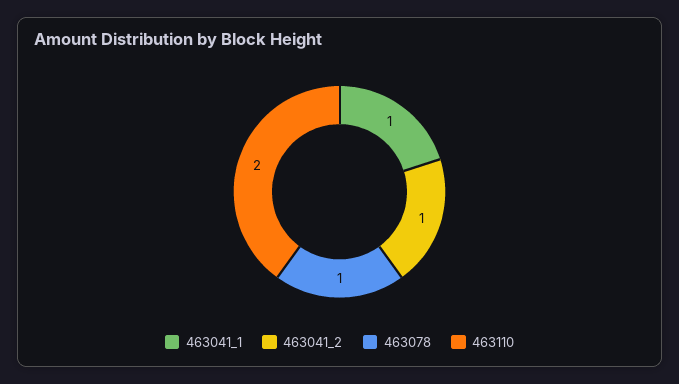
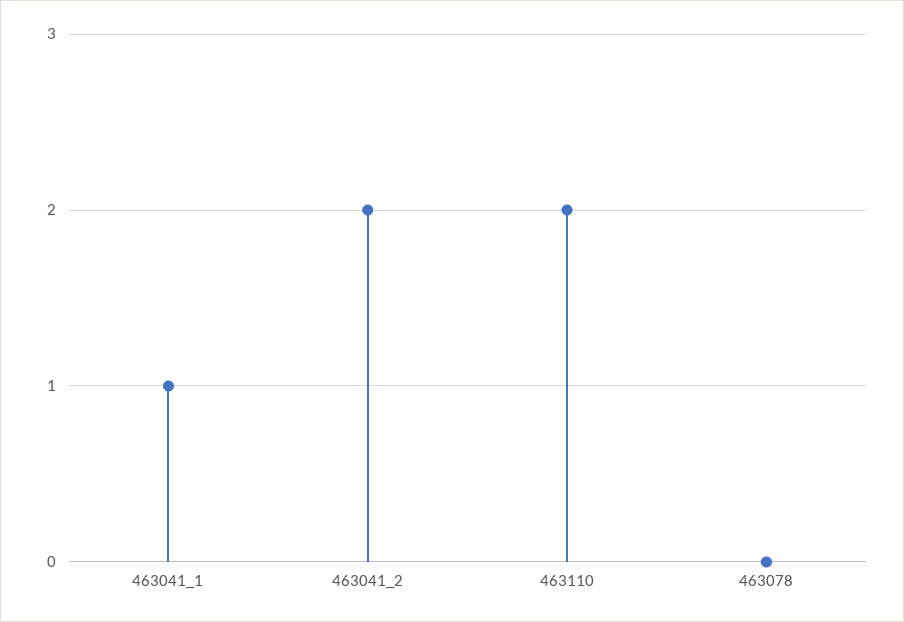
  {
    "463041_1": 1,
-   "463041_2": 1,
+   "463041_2": 2,
-   "463078": 1,
+   "463078": 0,
    "463110": 2
  }

